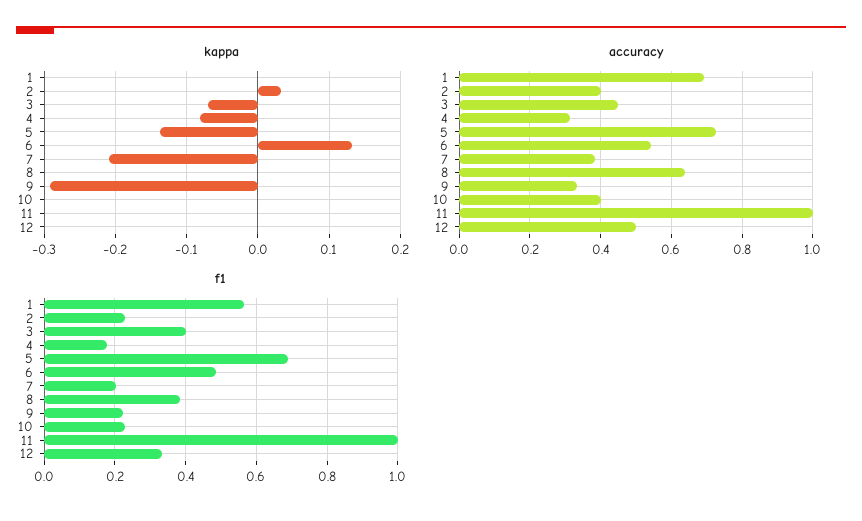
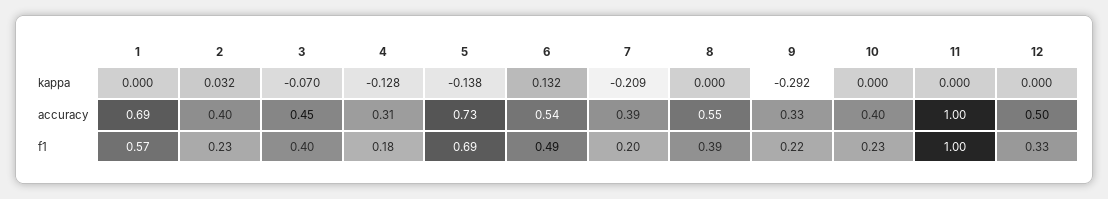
  {
    "kappa": {
      "1": 0,
      "2": 0.032,
      "3": -0.07,
-     "4": -0.08,
+     "4": -0.128,
      "5": -0.138,
      "6": 0.132,
      "7": -0.209,
      "8": 0,
      "9": -0.292,
      "10": 0,
      "11": 0,
      "12": 0
    },
    "accuracy": {
      "1": 0.69,
      "2": 0.4,
      "3": 0.45,
      "4": 0.31,
      "5": 0.73,
      "6": 0.54,
      "7": 0.39,
-     "8": 0.64,
+     "8": 0.55,
      "9": 0.33,
      "10": 0.4,
      "11": 1,
      "12": 0.5
    },
    "f1": {
      "1": 0.57,
      "2": 0.23,
      "3": 0.4,
      "4": 0.18,
      "5": 0.69,
      "6": 0.49,
      "7": 0.2,
      "8": 0.39,
      "9": 0.22,
      "10": 0.23,
      "11": 1,
      "12": 0.33
    }
  }

